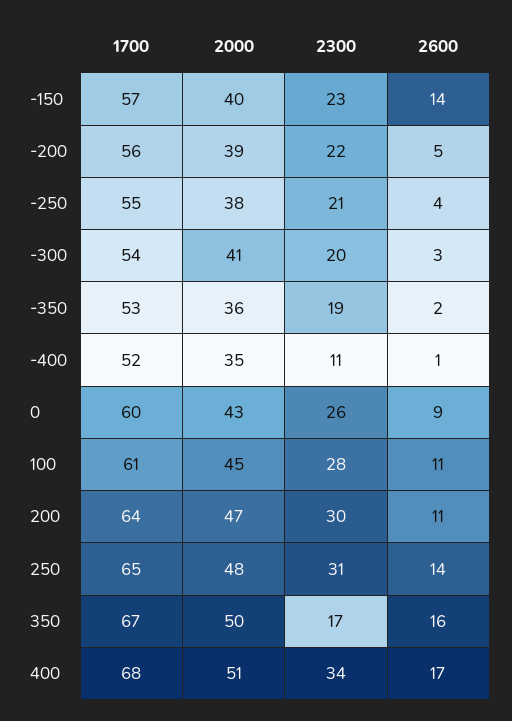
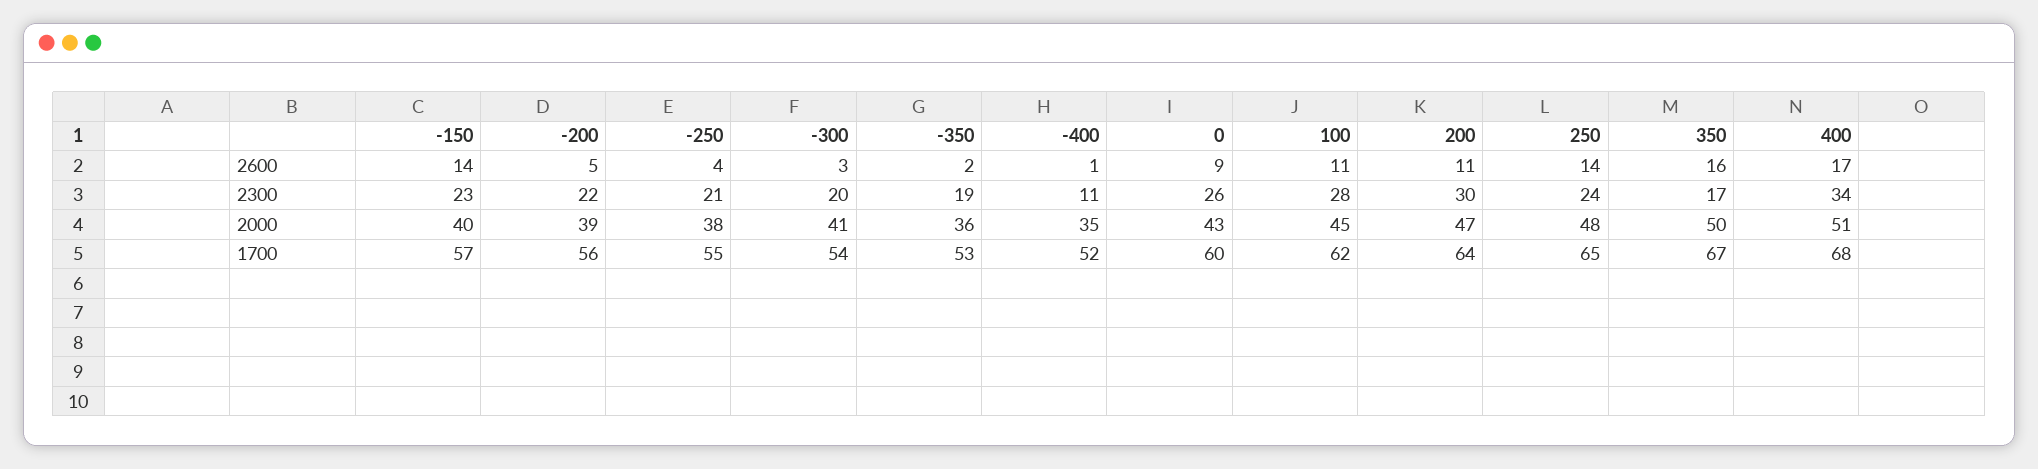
  {
    "1700": {
      "-150": 57,
      "-200": 56,
      "-250": 55,
      "-300": 54,
      "-350": 53,
      "-400": 52,
      "0": 60,
-     "100": 61,
+     "100": 62,
      "200": 64,
      "250": 65,
      "350": 67,
      "400": 68
    },
    "2000": {
      "-150": 40,
      "-200": 39,
      "-250": 38,
      "-300": 41,
      "-350": 36,
      "-400": 35,
      "0": 43,
      "100": 45,
      "200": 47,
      "250": 48,
      "350": 50,
      "400": 51
    },
    "2300": {
      "-150": 23,
      "-200": 22,
      "-250": 21,
      "-300": 20,
      "-350": 19,
      "-400": 11,
      "0": 26,
      "100": 28,
      "200": 30,
-     "250": 31,
+     "250": 24,
      "350": 17,
      "400": 34
    },
    "2600": {
      "-150": 14,
      "-200": 5,
      "-250": 4,
      "-300": 3,
      "-350": 2,
      "-400": 1,
      "0": 9,
      "100": 11,
      "200": 11,
      "250": 14,
      "350": 16,
      "400": 17
    }
  }

